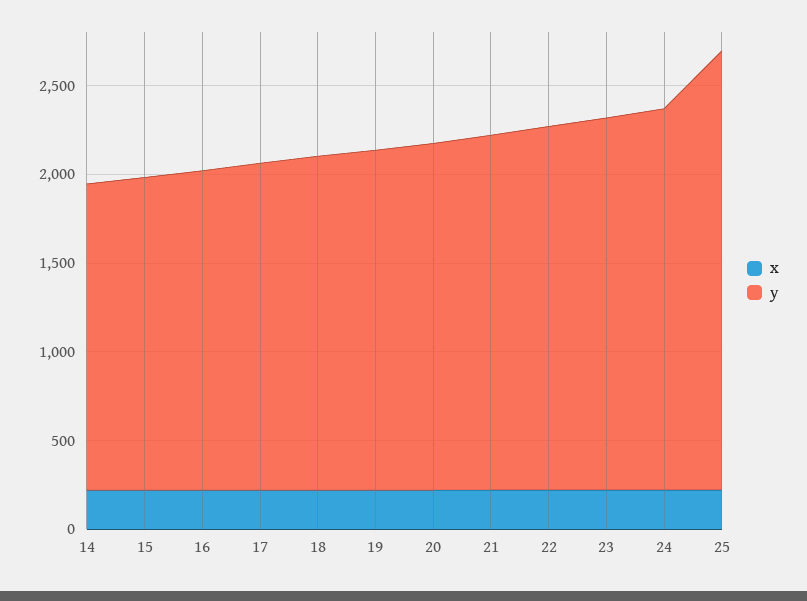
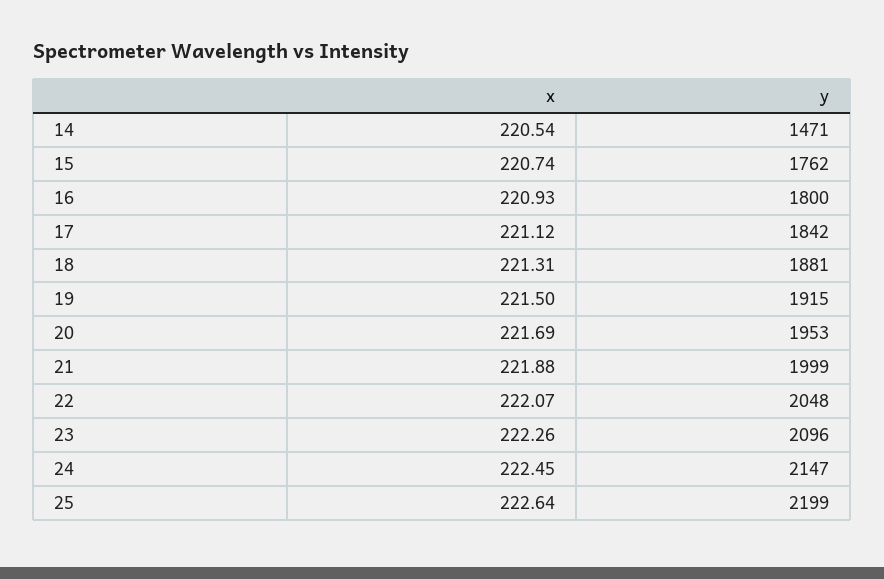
  {
    "x": {
      "14": 220.54,
      "15": 220.74,
      "16": 220.93,
      "17": 221.12,
      "18": 221.31,
      "19": 221.5,
      "20": 221.69,
      "21": 221.88,
      "22": 222.07,
      "23": 222.26,
      "24": 222.45,
      "25": 222.64
    },
    "y": {
-     "14": 1700,
+     "14": 1471,
      "15": 1762,
      "16": 1800,
      "17": 1842,
      "18": 1881,
      "19": 1915,
      "20": 1953,
      "21": 1999,
      "22": 2048,
      "23": 2096,
      "24": 2147,
-     "25": 2500
+     "25": 2199
    }
  }

